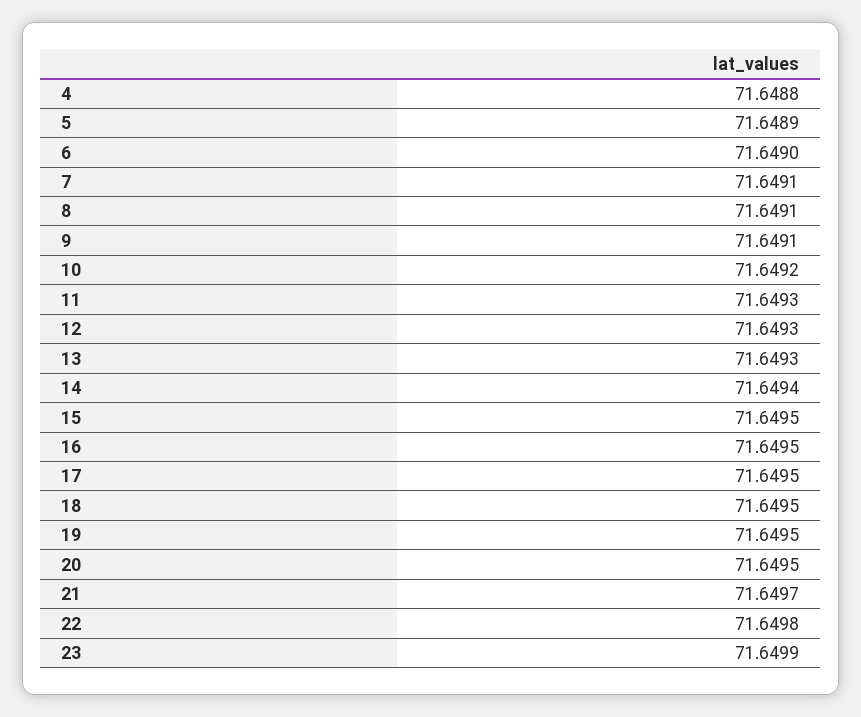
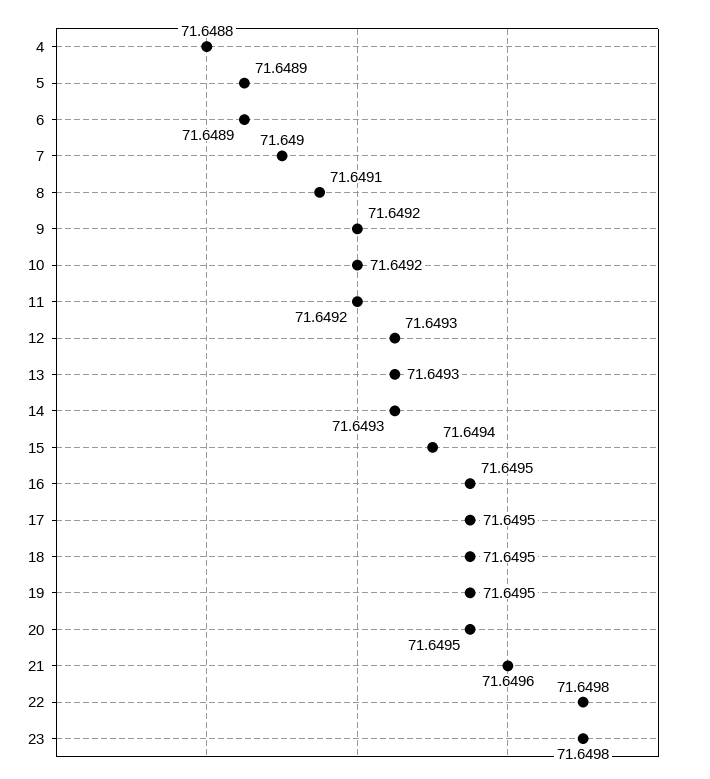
  {
    "4": 71.6488,
    "5": 71.6489,
-   "6": 71.649,
+   "6": 71.6489,
-   "7": 71.6491,
+   "7": 71.649,
    "8": 71.6491,
-   "9": 71.6491,
+   "9": 71.6492,
    "10": 71.6492,
-   "11": 71.6493,
+   "11": 71.6492,
    "12": 71.6493,
    "13": 71.6493,
-   "14": 71.6494,
+   "14": 71.6493,
-   "15": 71.6495,
+   "15": 71.6494,
    "16": 71.6495,
    "17": 71.6495,
    "18": 71.6495,
    "19": 71.6495,
    "20": 71.6495,
-   "21": 71.6497,
+   "21": 71.6496,
    "22": 71.6498,
-   "23": 71.6499
+   "23": 71.6498
  }

